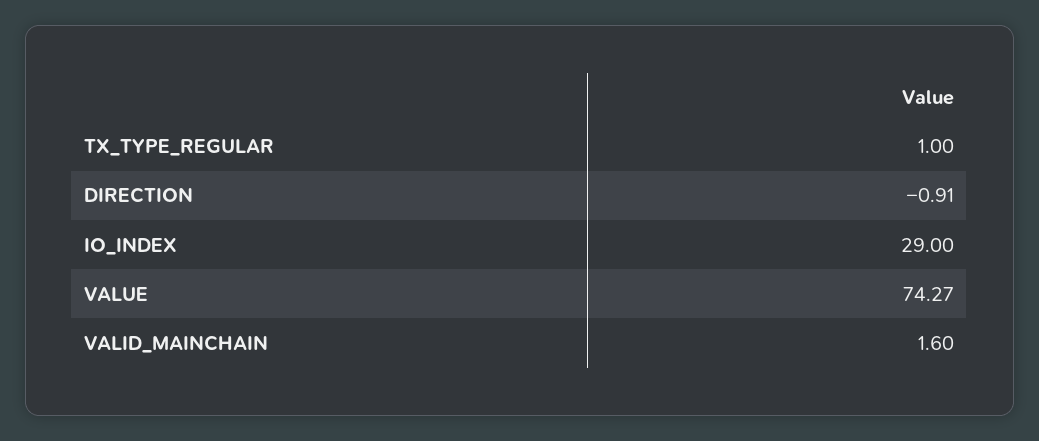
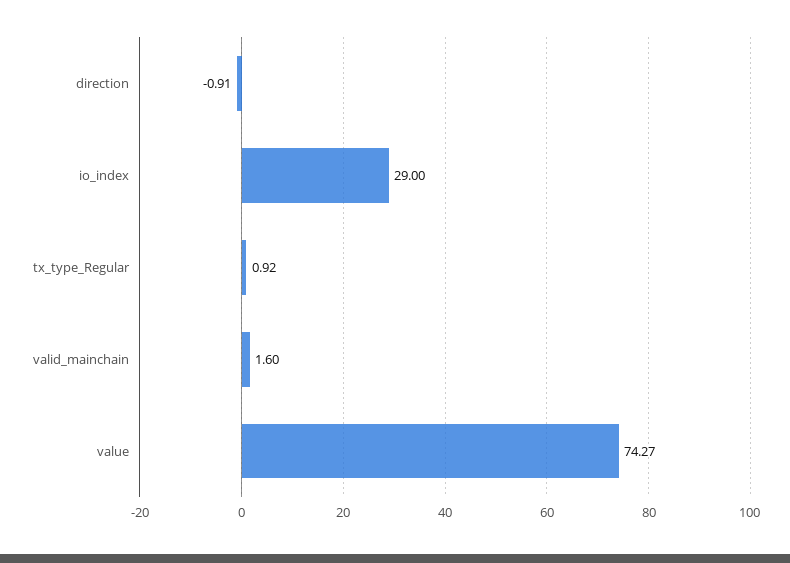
  {
-   "TX_TYPE_REGULAR": 1,
+   "TX_TYPE_REGULAR": 0.92,
    "DIRECTION": -0.91,
    "IO_INDEX": 29,
    "VALUE": 74.27,
    "VALID_MAINCHAIN": 1.6
  }

